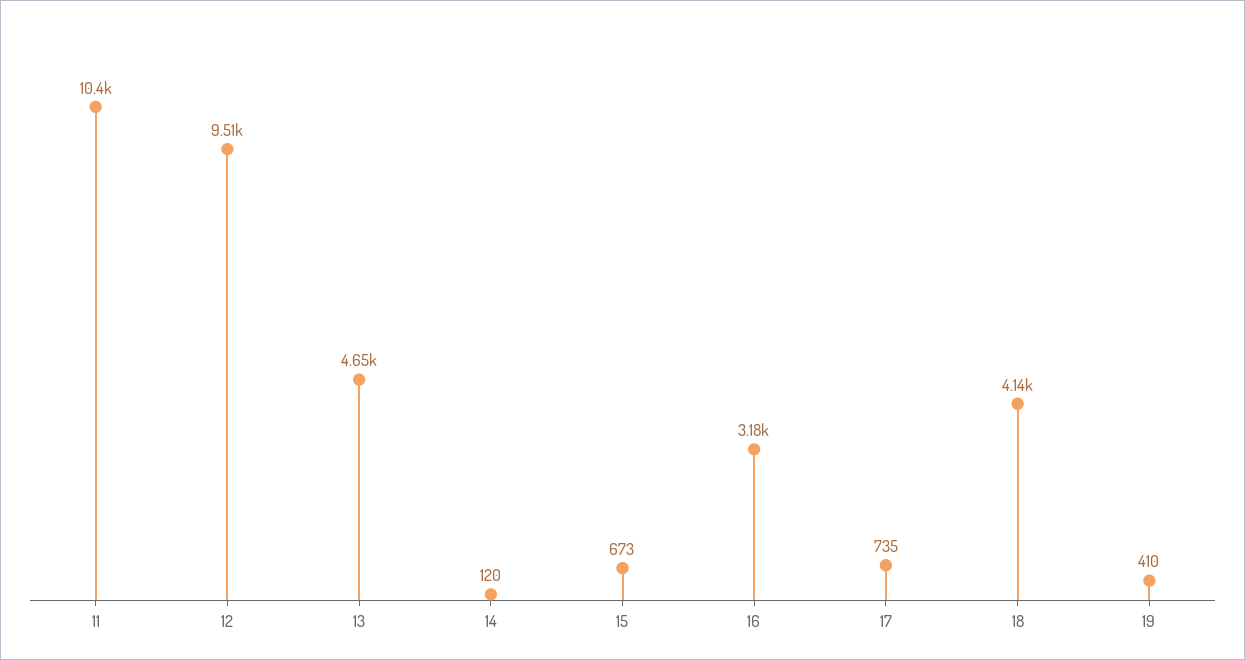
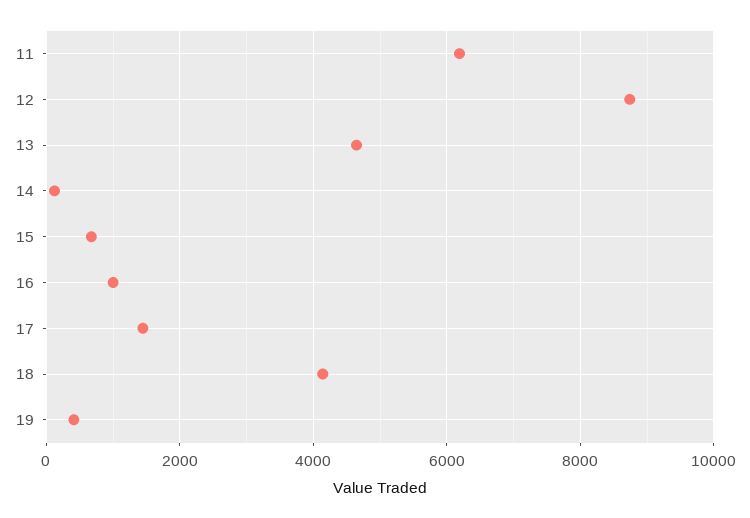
  {
-   "11": 10400,
+   "11": 6200,
-   "12": 9510,
+   "12": 8800,
    "13": 4650,
    "14": 120,
    "15": 673,
-   "16": 3180,
+   "16": 1000,
-   "17": 735,
+   "17": 1400,
    "18": 4140,
    "19": 410
  }

